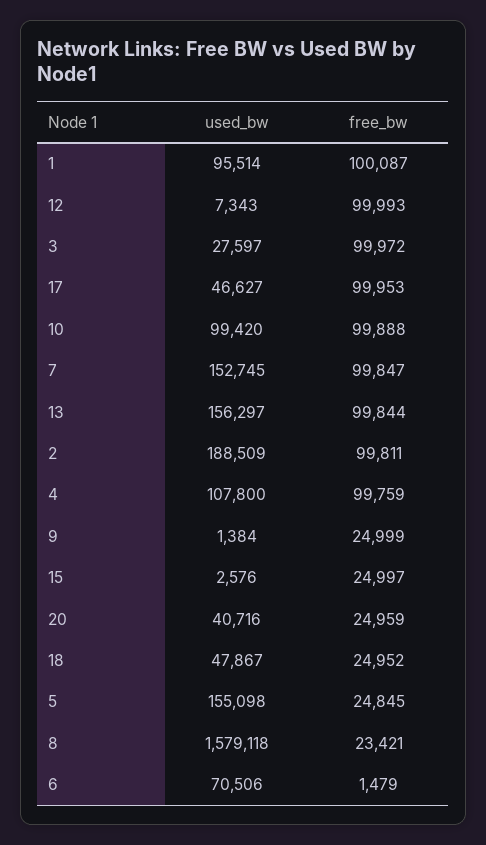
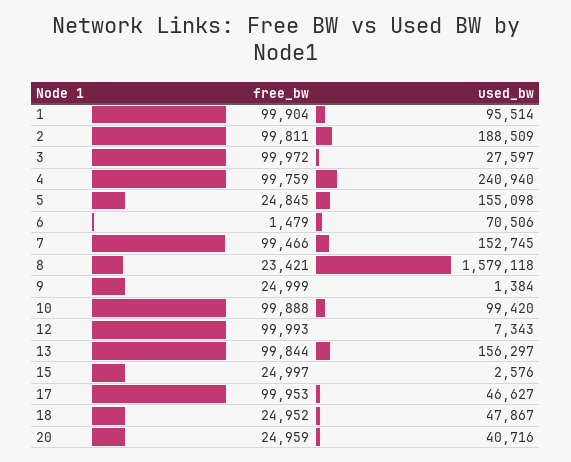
  {
    "used_bw": {
      "1": 95514,
      "12": 7343,
      "3": 27597,
      "17": 46627,
      "10": 99420,
      "7": 152745,
      "13": 156297,
      "2": 188509,
-     "4": 107800,
+     "4": 240940,
      "9": 1384,
      "15": 2576,
      "20": 40716,
      "18": 47867,
      "5": 155098,
      "8": 1579118,
      "6": 70506
    },
    "free_bw": {
-     "1": 100087,
+     "1": 99904,
      "12": 99993,
      "3": 99972,
      "17": 99953,
      "10": 99888,
-     "7": 99847,
+     "7": 99466,
      "13": 99844,
      "2": 99811,
      "4": 99759,
      "9": 24999,
      "15": 24997,
      "20": 24959,
      "18": 24952,
      "5": 24845,
      "8": 23421,
      "6": 1479
    }
  }

